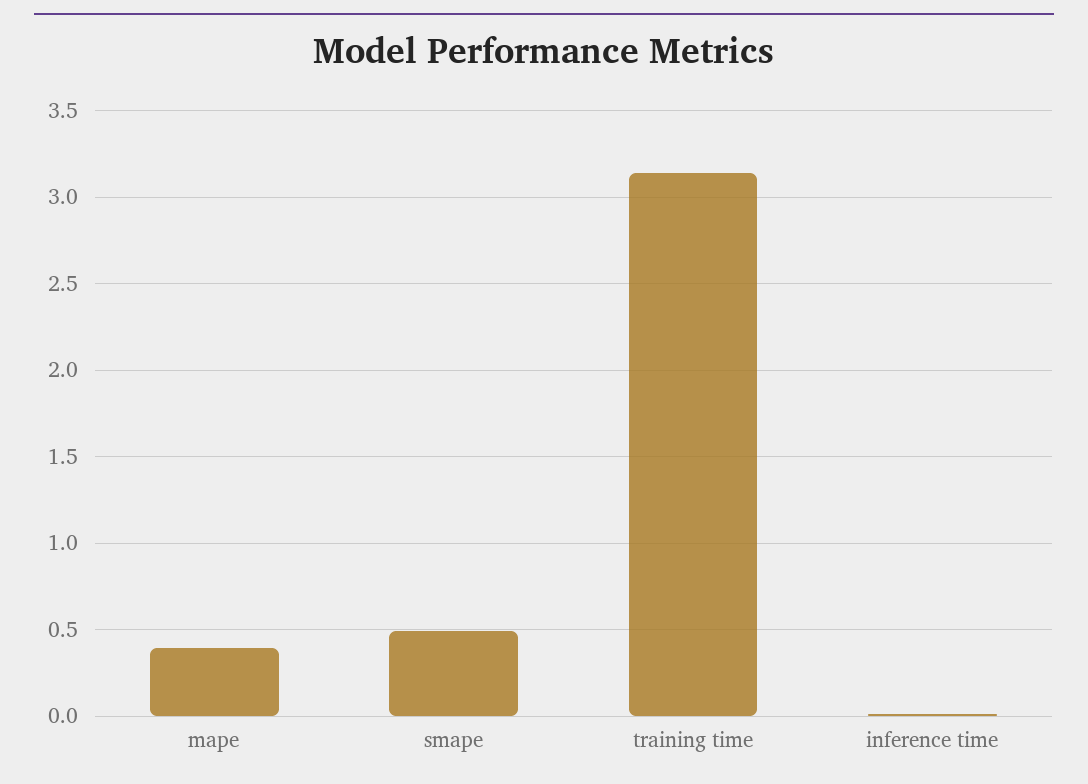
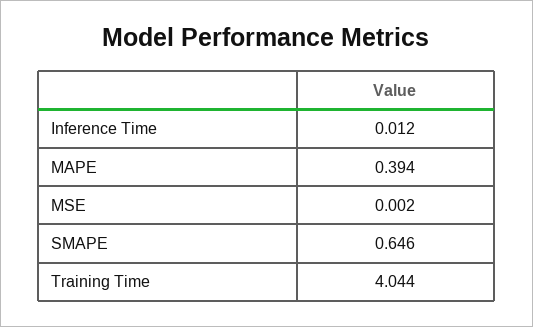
  {
    "mape": 0.394,
-   "smape": 0.5,
+   "smape": 0.646,
-   "training time": 3.15,
+   "training time": 4.044,
-   "inference time": 0.012
+   "inference time": 0.012,
+   "MSE": 0.002
  }

